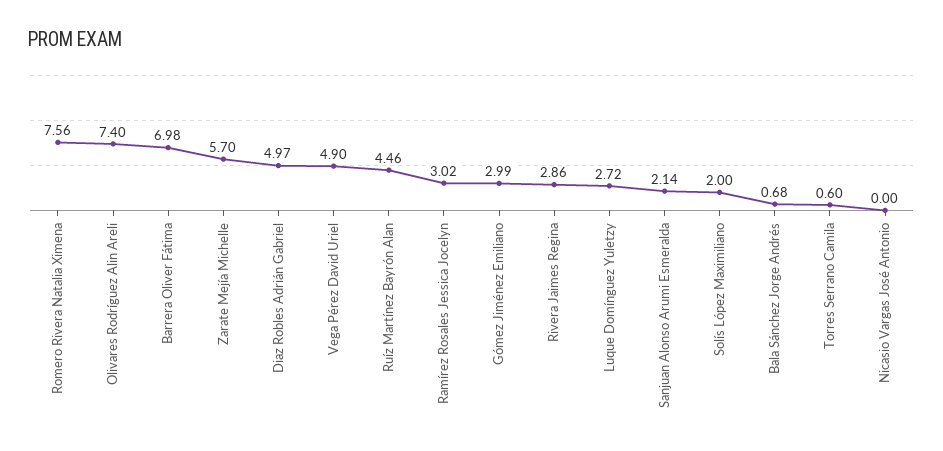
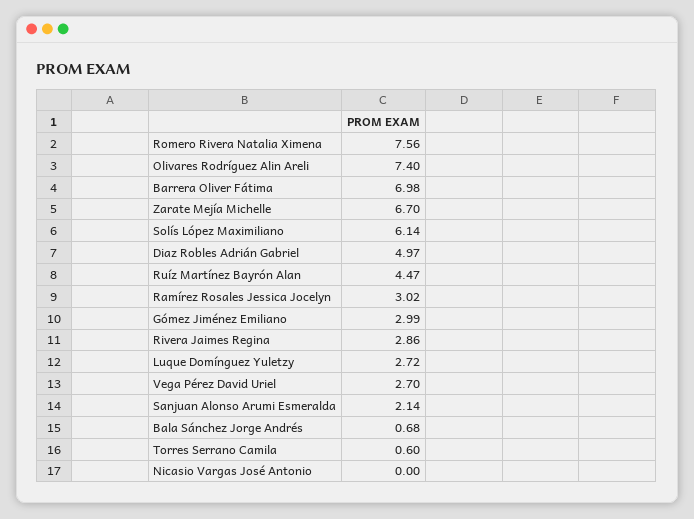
  {
    "Romero Rivera Natalia Ximena": 7.56,
    "Olivares Rodríguez Alin Areli": 7.4,
    "Barrera Oliver Fátima": 6.98,
-   "Zarate Mejía Michelle": 5.7,
+   "Zarate Mejía Michelle": 6.7,
    "Diaz Robles Adrián Gabriel": 4.97,
-   "Vega Pérez David Uriel": 4.9,
+   "Vega Pérez David Uriel": 2.7,
-   "Ruíz Martínez Bayrón Alan": 4.46,
+   "Ruíz Martínez Bayrón Alan": 4.47,
    "Ramírez Rosales Jessica Jocelyn": 3.02,
    "Gómez Jiménez Emiliano": 2.99,
    "Rivera Jaimes Regina": 2.86,
    "Luque Domínguez Yuletzy": 2.72,
    "Sanjuan Alonso Arumi Esmeralda": 2.14,
-   "Solís López Maximiliano": 2,
+   "Solís López Maximiliano": 6.14,
    "Bala Sánchez Jorge Andrés": 0.68,
    "Torres Serrano Camila": 0.6,
    "Nicasio Vargas José Antonio": 0
  }

